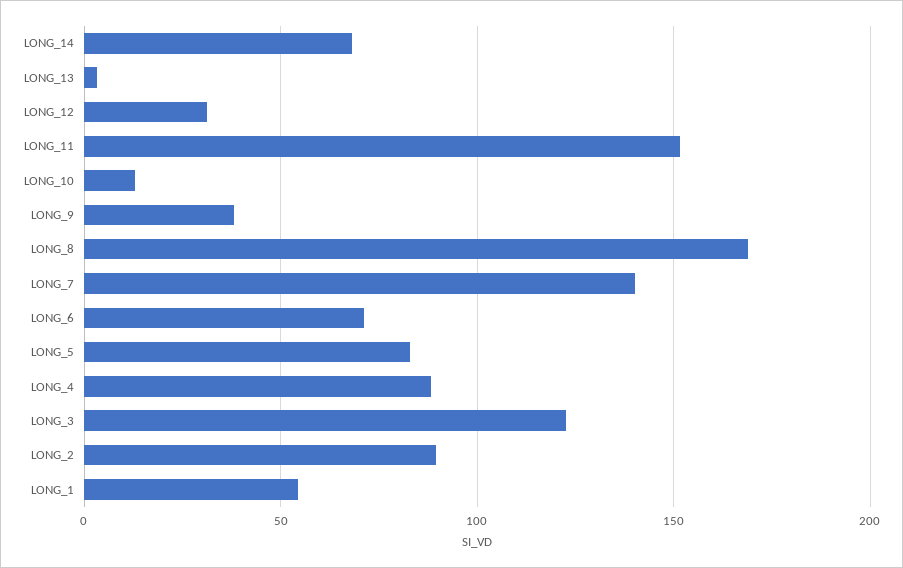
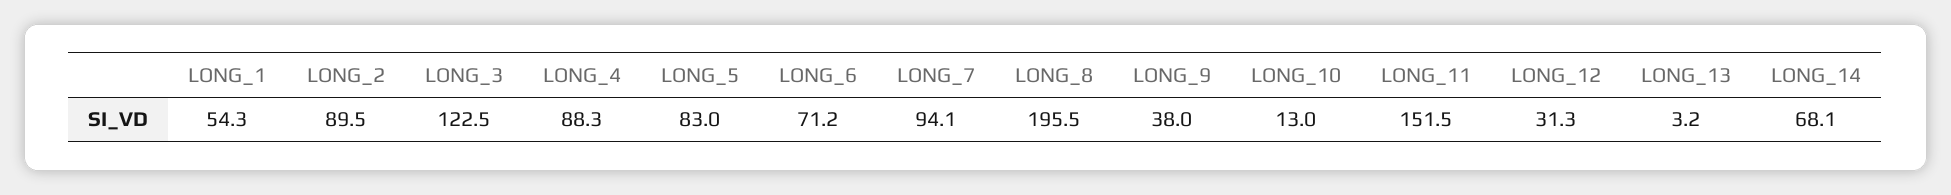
  {
    "LONG_14": 68.1,
    "LONG_13": 3.2,
    "LONG_12": 31.3,
    "LONG_11": 151.5,
    "LONG_10": 13,
    "LONG_9": 38,
-   "LONG_8": 170,
+   "LONG_8": 195.5,
-   "LONG_7": 140,
+   "LONG_7": 94.1,
    "LONG_6": 71.2,
    "LONG_5": 83,
    "LONG_4": 88.3,
    "LONG_3": 122.5,
    "LONG_2": 89.5,
    "LONG_1": 54.3
  }

